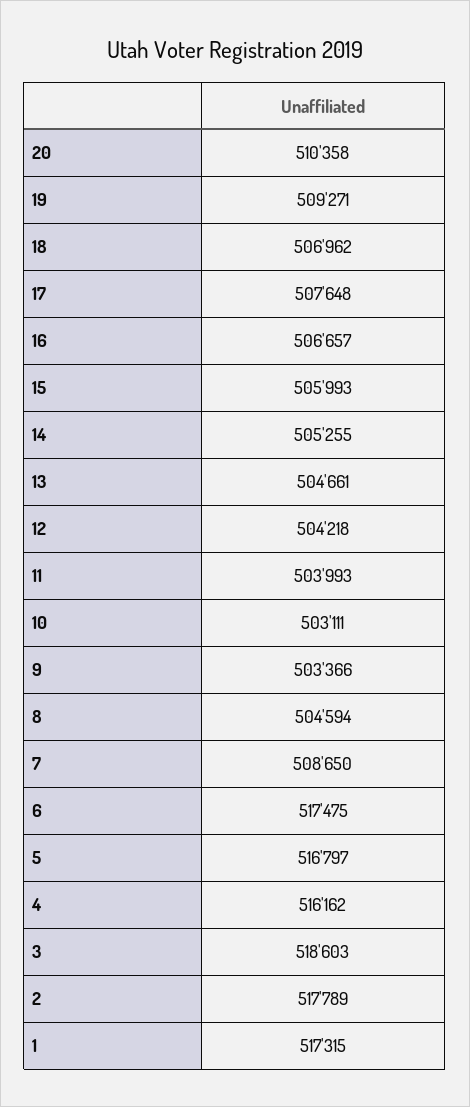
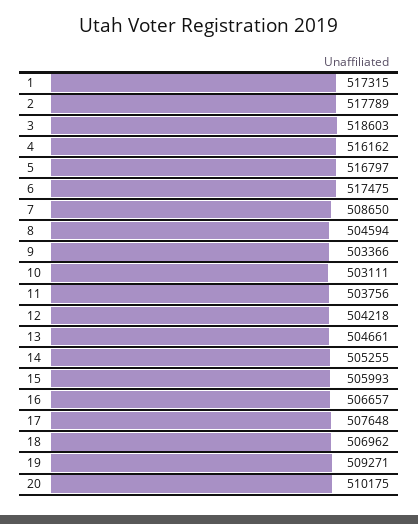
  {
-   "20": 510358,
+   "20": 510175,
    "19": 509271,
    "18": 506962,
    "17": 507648,
    "16": 506657,
    "15": 505993,
    "14": 505255,
    "13": 504661,
    "12": 504218,
-   "11": 503993,
+   "11": 503756,
    "10": 503111,
    "9": 503366,
    "8": 504594,
    "7": 508650,
    "6": 517475,
    "5": 516797,
    "4": 516162,
    "3": 518603,
    "2": 517789,
    "1": 517315
  }

